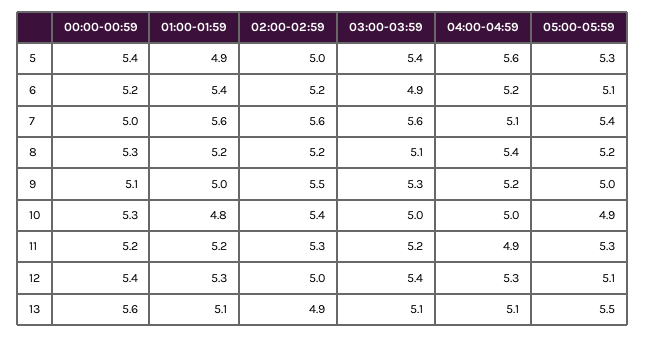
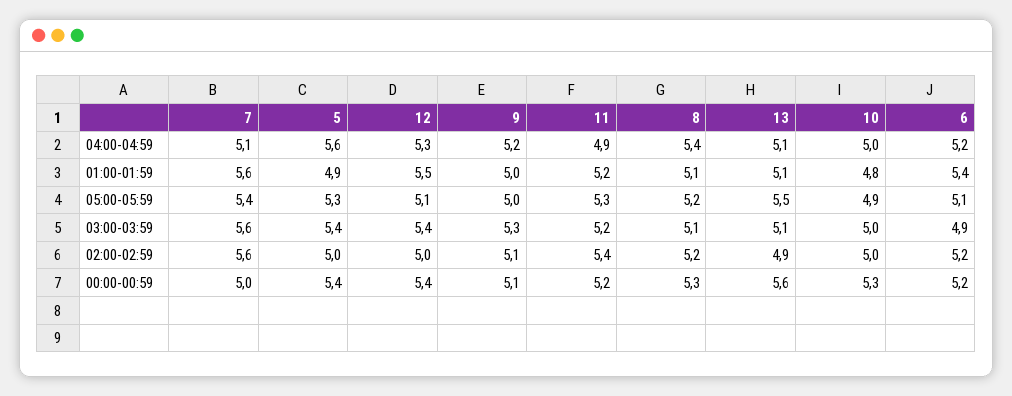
  {
    "00:00-00:59": {
      "5": 5.4,
      "6": 5.2,
      "7": 5,
      "8": 5.3,
      "9": 5.1,
      "10": 5.3,
      "11": 5.2,
      "12": 5.4,
      "13": 5.6
    },
    "01:00-01:59": {
      "5": 4.9,
      "6": 5.4,
      "7": 5.6,
-     "8": 5.2,
+     "8": 5.1,
      "9": 5,
      "10": 4.8,
      "11": 5.2,
-     "12": 5.3,
+     "12": 5.5,
      "13": 5.1
    },
    "02:00-02:59": {
      "5": 5,
      "6": 5.2,
      "7": 5.6,
      "8": 5.2,
-     "9": 5.5,
+     "9": 5.1,
-     "10": 5.4,
+     "10": 5,
-     "11": 5.3,
+     "11": 5.4,
      "12": 5,
      "13": 4.9
    },
    "03:00-03:59": {
      "5": 5.4,
      "6": 4.9,
      "7": 5.6,
      "8": 5.1,
      "9": 5.3,
      "10": 5,
      "11": 5.2,
      "12": 5.4,
      "13": 5.1
    },
    "04:00-04:59": {
      "5": 5.6,
      "6": 5.2,
      "7": 5.1,
      "8": 5.4,
      "9": 5.2,
      "10": 5,
      "11": 4.9,
      "12": 5.3,
      "13": 5.1
    },
    "05:00-05:59": {
      "5": 5.3,
      "6": 5.1,
      "7": 5.4,
      "8": 5.2,
      "9": 5,
      "10": 4.9,
      "11": 5.3,
      "12": 5.1,
      "13": 5.5
    }
  }

